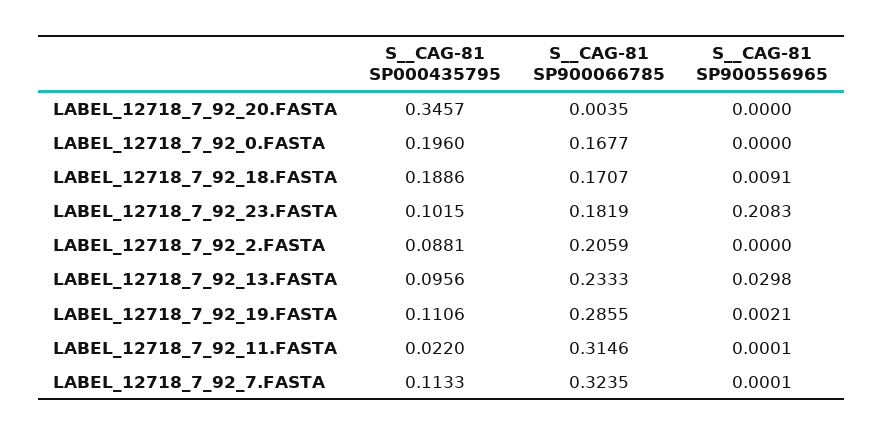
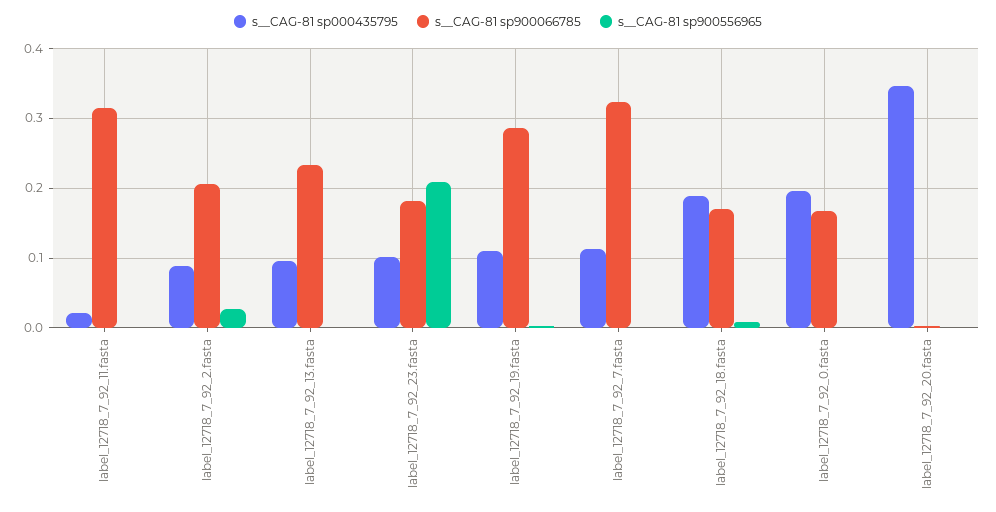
  {
    "S__CAG-81 SP000435795": {
      "LABEL_12718_7_92_20.FASTA": 0.3457,
      "LABEL_12718_7_92_0.FASTA": 0.196,
      "LABEL_12718_7_92_18.FASTA": 0.1886,
      "LABEL_12718_7_92_23.FASTA": 0.1015,
      "LABEL_12718_7_92_2.FASTA": 0.0881,
      "LABEL_12718_7_92_13.FASTA": 0.0956,
      "LABEL_12718_7_92_19.FASTA": 0.1106,
      "LABEL_12718_7_92_11.FASTA": 0.022,
      "LABEL_12718_7_92_7.FASTA": 0.1133
    },
    "S__CAG-81 SP900066785": {
      "LABEL_12718_7_92_20.FASTA": 0.0035,
      "LABEL_12718_7_92_0.FASTA": 0.1677,
      "LABEL_12718_7_92_18.FASTA": 0.1707,
      "LABEL_12718_7_92_23.FASTA": 0.1819,
      "LABEL_12718_7_92_2.FASTA": 0.2059,
      "LABEL_12718_7_92_13.FASTA": 0.2333,
      "LABEL_12718_7_92_19.FASTA": 0.2855,
      "LABEL_12718_7_92_11.FASTA": 0.3146,
      "LABEL_12718_7_92_7.FASTA": 0.3235
    },
    "S__CAG-81 SP900556965": {
      "LABEL_12718_7_92_20.FASTA": 0,
      "LABEL_12718_7_92_0.FASTA": 0,
      "LABEL_12718_7_92_18.FASTA": 0.0091,
      "LABEL_12718_7_92_23.FASTA": 0.2083,
-     "LABEL_12718_7_92_2.FASTA": 0,
+     "LABEL_12718_7_92_2.FASTA": 0.03,
-     "LABEL_12718_7_92_13.FASTA": 0.0298,
+     "LABEL_12718_7_92_13.FASTA": 0,
      "LABEL_12718_7_92_19.FASTA": 0.0021,
      "LABEL_12718_7_92_11.FASTA": 0.0001,
      "LABEL_12718_7_92_7.FASTA": 0.0001
    }
  }

